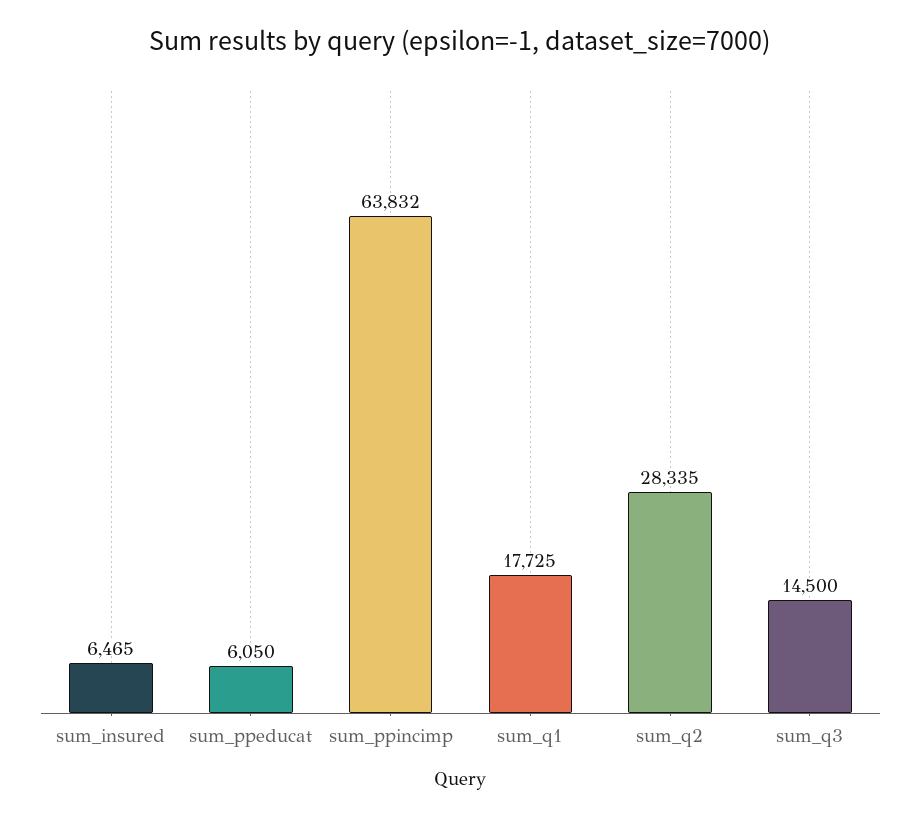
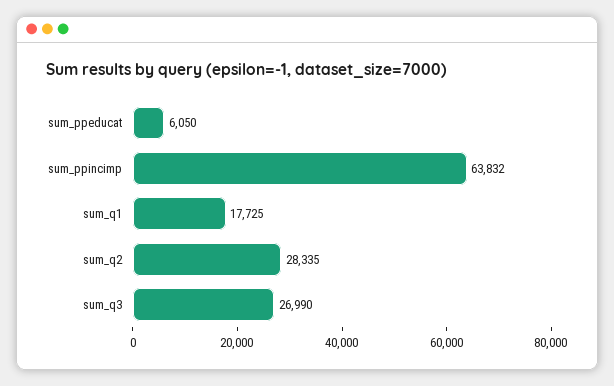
  {
-   "sum_insured": 6465,
    "sum_ppeducat": 6050,
    "sum_ppincimp": 63832,
    "sum_q1": 17725,
    "sum_q2": 28335,
-   "sum_q3": 14500
+   "sum_q3": 26990
  }

